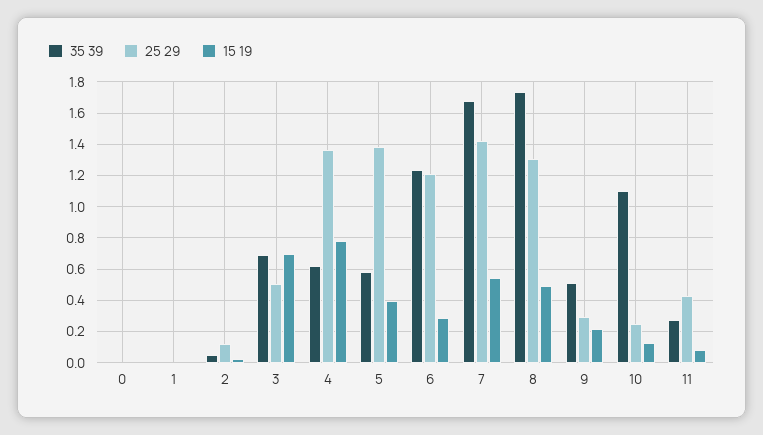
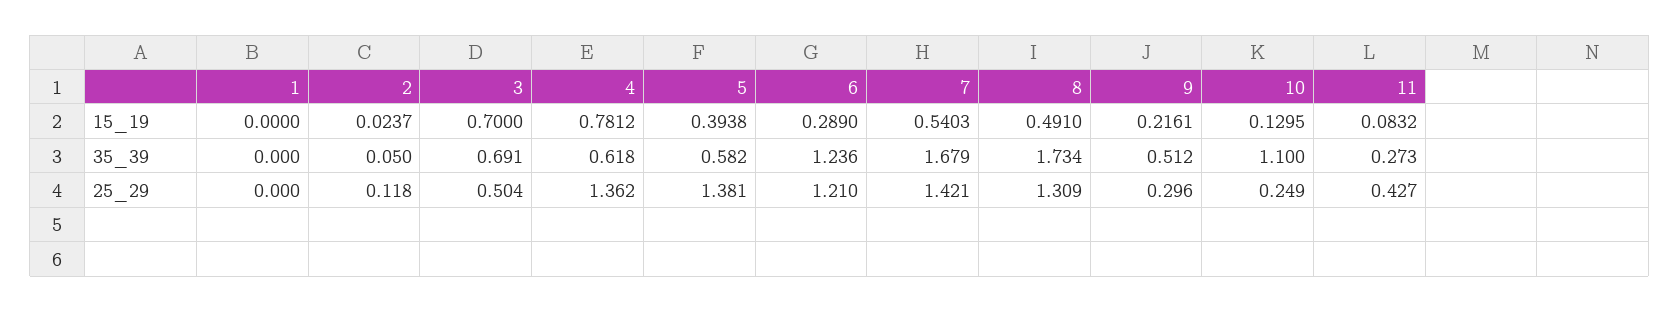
  {
    "35 39": {
-     "0": 0,
      "1": 0,
      "2": 0.05,
      "3": 0.691,
      "4": 0.618,
      "5": 0.582,
      "6": 1.236,
      "7": 1.679,
      "8": 1.734,
      "9": 0.512,
      "10": 1.1,
      "11": 0.273
    },
    "25 29": {
-     "0": 0,
      "1": 0,
      "2": 0.118,
      "3": 0.504,
      "4": 1.362,
      "5": 1.381,
      "6": 1.21,
      "7": 1.421,
      "8": 1.309,
      "9": 0.296,
      "10": 0.249,
      "11": 0.427
    },
    "15 19": {
-     "0": 0,
      "1": 0,
      "2": 0.0237,
      "3": 0.7,
      "4": 0.7812,
      "5": 0.3938,
      "6": 0.289,
      "7": 0.5403,
      "8": 0.491,
      "9": 0.2161,
      "10": 0.1295,
      "11": 0.0832
    }
  }

